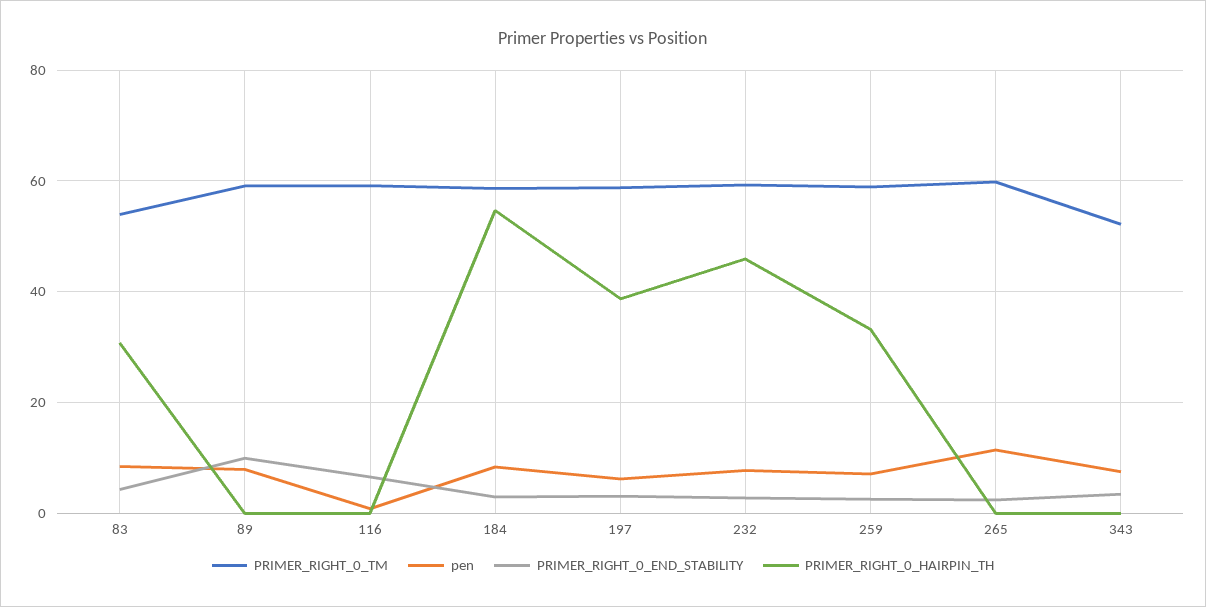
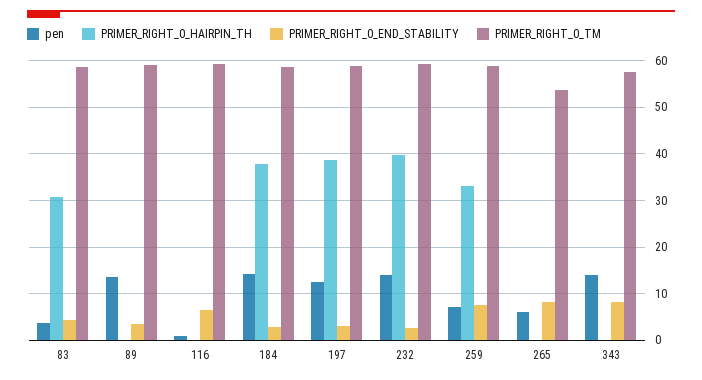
  {
    "PRIMER_RIGHT_0_TM": {
-     "83": 54,
+     "83": 58,
      "89": 60,
      "116": 60,
      "184": 58,
      "197": 58,
      "232": 60,
      "259": 58,
-     "265": 60,
+     "265": 54,
-     "343": 52
+     "343": 58
    },
    "pen": {
-     "83": 8,
+     "83": 4,
-     "89": 8,
+     "89": 14,
      "116": 0,
-     "184": 8,
+     "184": 14,
-     "197": 6,
+     "197": 12,
-     "232": 8,
+     "232": 14,
      "259": 8,
-     "265": 12,
+     "265": 6,
-     "343": 8
+     "343": 14
    },
    "PRIMER_RIGHT_0_END_STABILITY": {
      "83": 4,
-     "89": 10,
+     "89": 4,
      "116": 6,
      "184": 2,
      "197": 4,
      "232": 2,
-     "259": 2,
+     "259": 8,
-     "265": 2,
+     "265": 8,
-     "343": 4
+     "343": 8
    },
    "PRIMER_RIGHT_0_HAIRPIN_TH": {
      "83": 30,
      "89": 0,
      "116": 0,
-     "184": 54,
+     "184": 38,
      "197": 38,
-     "232": 46,
+     "232": 40,
      "259": 34,
      "265": 0,
      "343": 0
    }
  }

